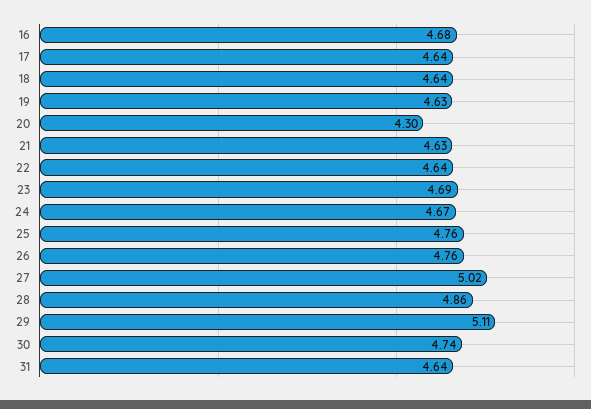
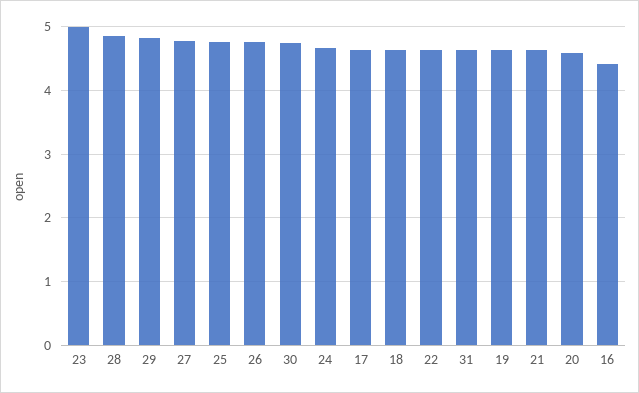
  {
-   "16": 4.68,
+   "16": 4.4,
    "17": 4.64,
    "18": 4.64,
    "19": 4.63,
-   "20": 4.3,
+   "20": 4.6,
    "21": 4.63,
    "22": 4.64,
-   "23": 4.69,
+   "23": 5,
    "24": 4.67,
    "25": 4.76,
    "26": 4.76,
-   "27": 5.02,
+   "27": 4.8,
    "28": 4.86,
-   "29": 5.11,
+   "29": 4.8,
    "30": 4.74,
    "31": 4.64
  }

